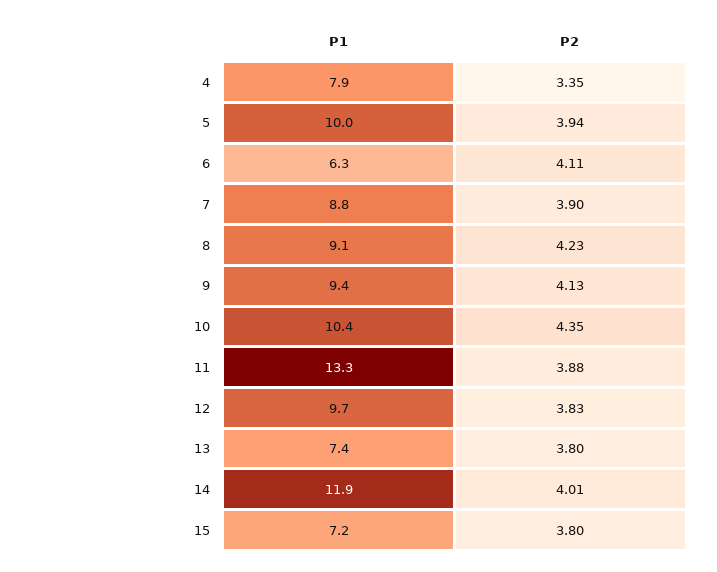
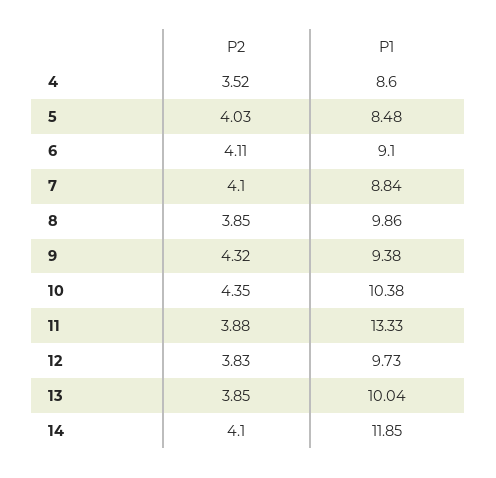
  {
    "P1": {
-     "4": 7.9,
+     "4": 8.6,
-     "5": 10,
+     "5": 8.48,
-     "6": 6.3,
+     "6": 9.1,
      "7": 8.84,
-     "8": 9.1,
+     "8": 9.86,
      "9": 9.38,
      "10": 10.38,
      "11": 13.33,
      "12": 9.73,
-     "13": 7.4,
+     "13": 10.04,
-     "14": 11.85,
+     "14": 11.85
-     "15": 7.2
    },
    "P2": {
-     "4": 3.35,
+     "4": 3.52,
-     "5": 3.94,
+     "5": 4.03,
      "6": 4.11,
-     "7": 3.9,
+     "7": 4.1,
-     "8": 4.23,
+     "8": 3.85,
-     "9": 4.13,
+     "9": 4.32,
      "10": 4.35,
      "11": 3.88,
      "12": 3.83,
-     "13": 3.8,
+     "13": 3.85,
-     "14": 4.01,
+     "14": 4.1
-     "15": 3.8
    }
  }

